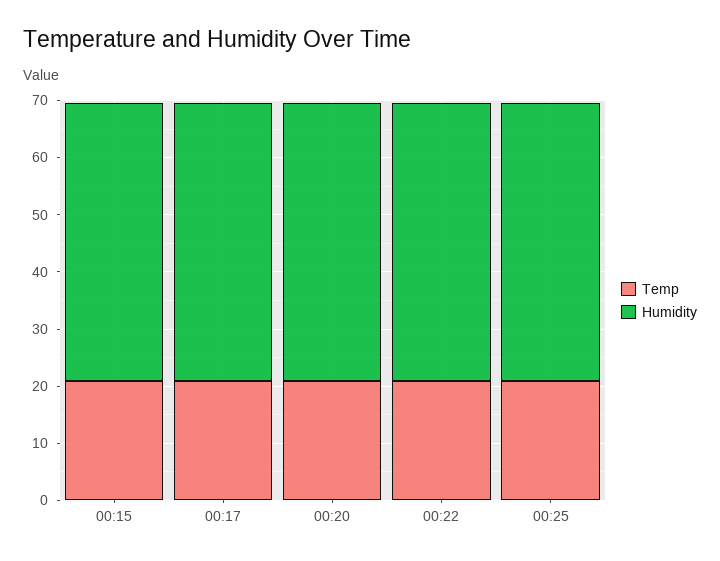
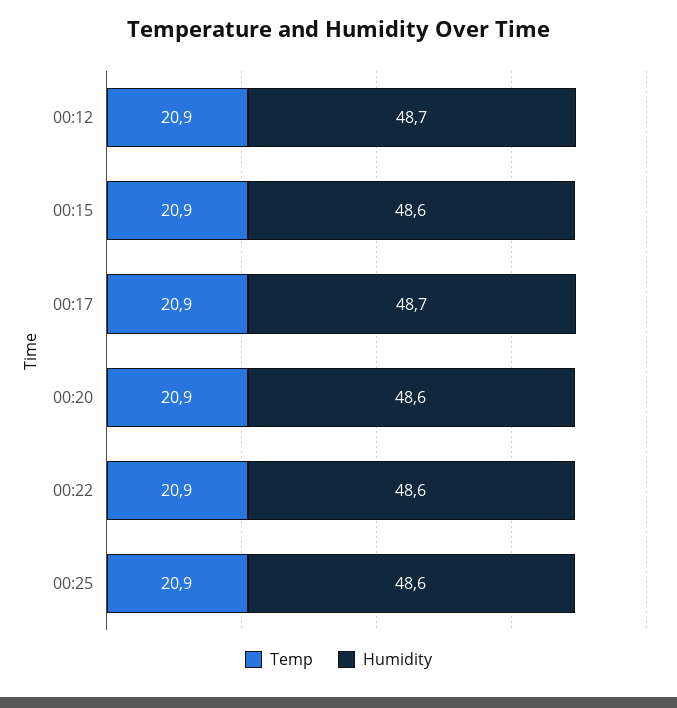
  {
    "Temp": {
      "00:15": 20.9,
      "00:17": 20.9,
      "00:20": 20.9,
      "00:22": 20.9,
-     "00:25": 20.9
+     "00:25": 20.9,
+     "00:12": 20.9
    },
    "Humidity": {
      "00:15": 48.6,
      "00:17": 48.7,
      "00:20": 48.6,
      "00:22": 48.6,
-     "00:25": 48.6
+     "00:25": 48.6,
+     "00:12": 48.7
    }
  }

